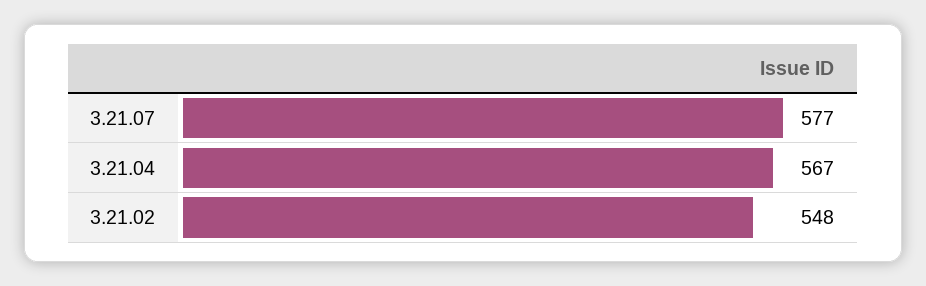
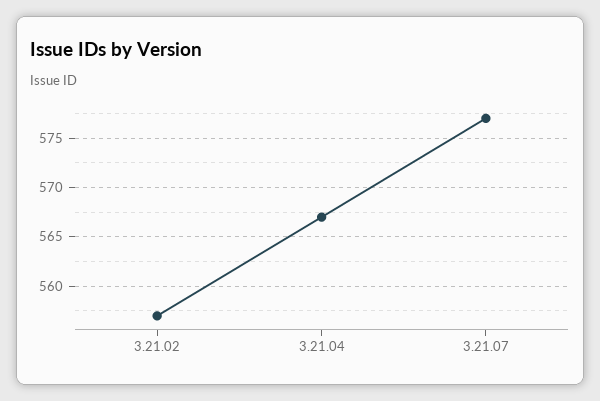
  {
    "3.21.07": 577,
    "3.21.04": 567,
-   "3.21.02": 548
+   "3.21.02": 557
  }

